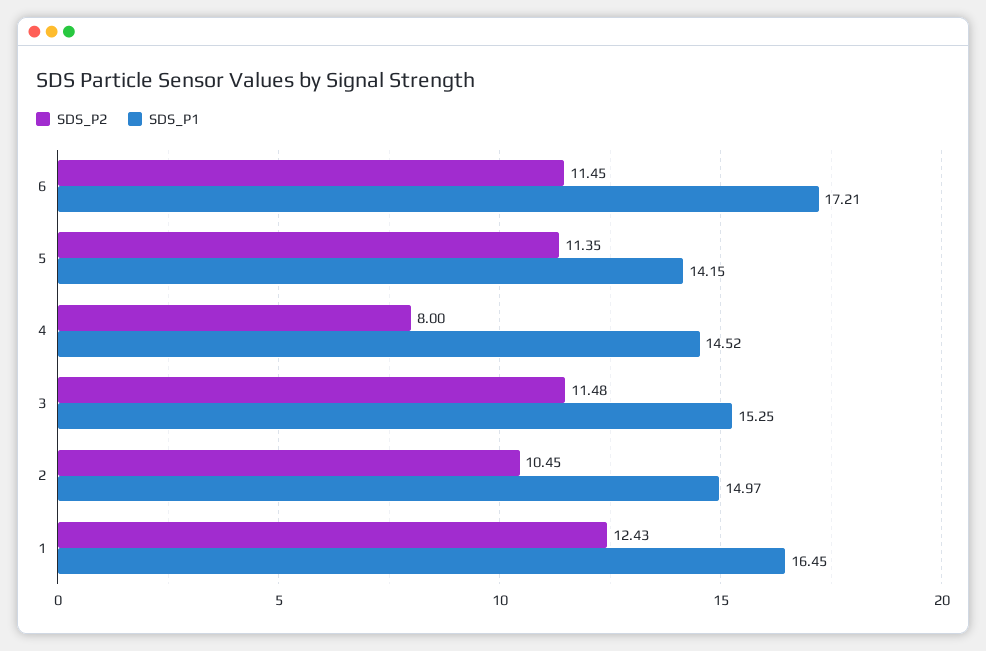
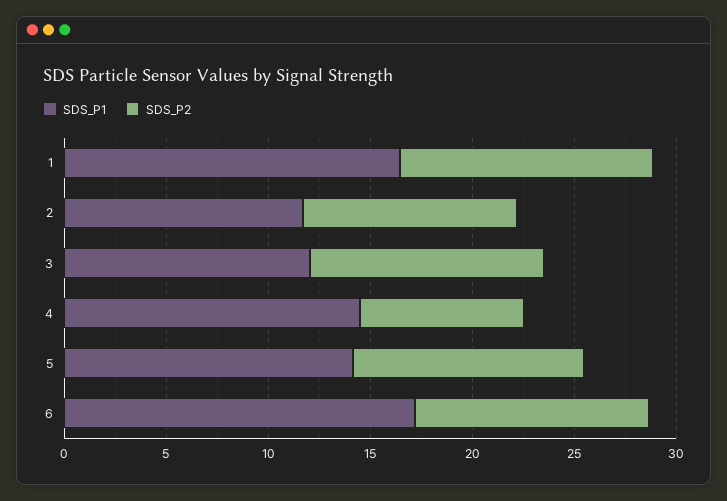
  {
    "SDS_P2": {
      "6": 11.45,
      "5": 11.35,
      "4": 8,
      "3": 11.48,
      "2": 10.45,
      "1": 12.43
    },
    "SDS_P1": {
      "6": 17.21,
      "5": 14.15,
      "4": 14.52,
-     "3": 15.25,
+     "3": 12,
-     "2": 14.97,
+     "2": 12,
      "1": 16.45
    }
  }

